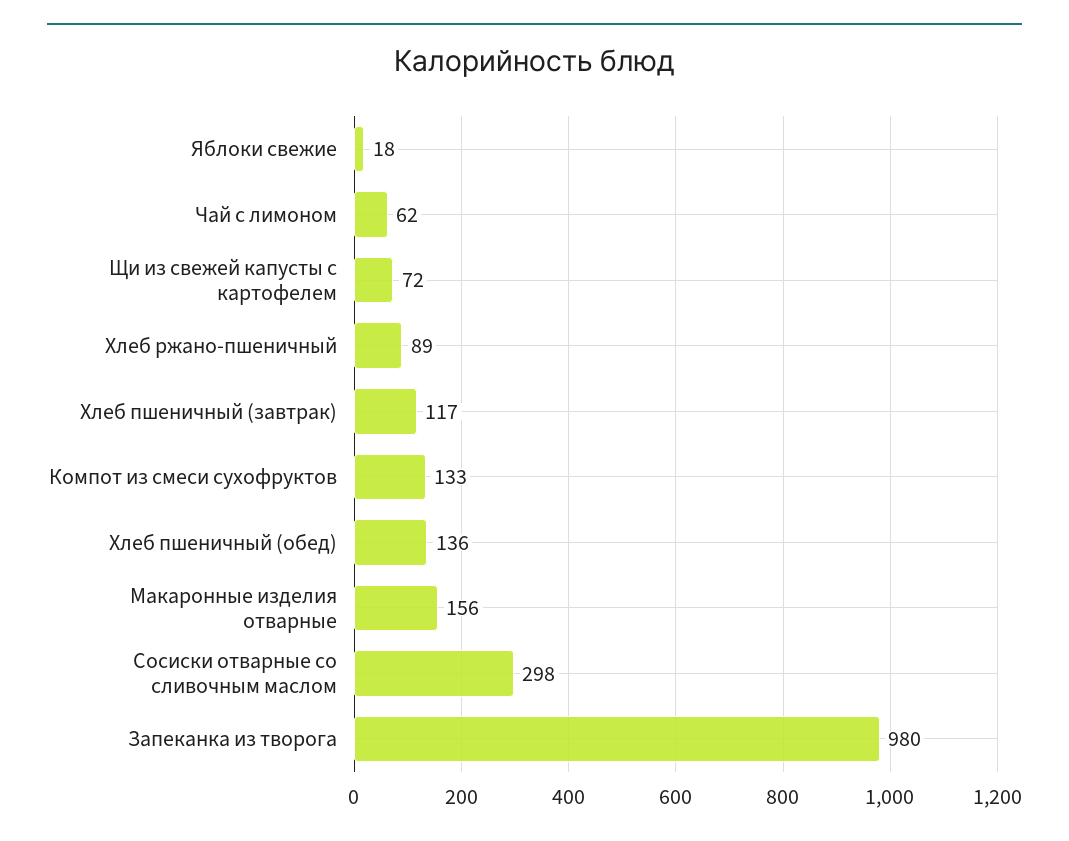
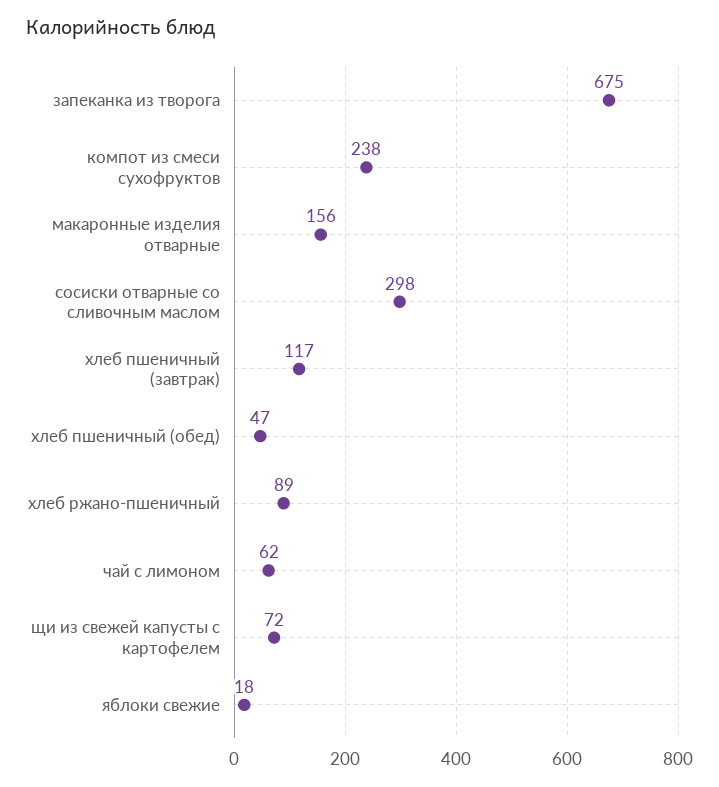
  {
    "Яблоки свежие": 18,
    "Чай с лимоном": 62,
    "Щи из свежей капусты с картофелем": 72,
    "Хлеб ржано-пшеничный": 89,
    "Хлеб пшеничный (завтрак)": 117,
-   "Компот из смеси сухофруктов": 133,
+   "Компот из смеси сухофруктов": 238,
-   "Хлеб пшеничный (обед)": 136,
+   "Хлеб пшеничный (обед)": 47,
    "Макаронные изделия отварные": 156,
    "Сосиски отварные со сливочным маслом": 298,
-   "Запеканка из творога": 980
+   "Запеканка из творога": 675
  }

